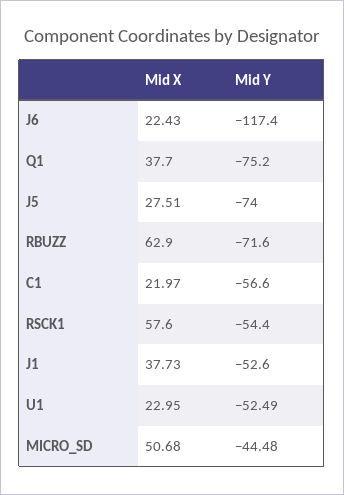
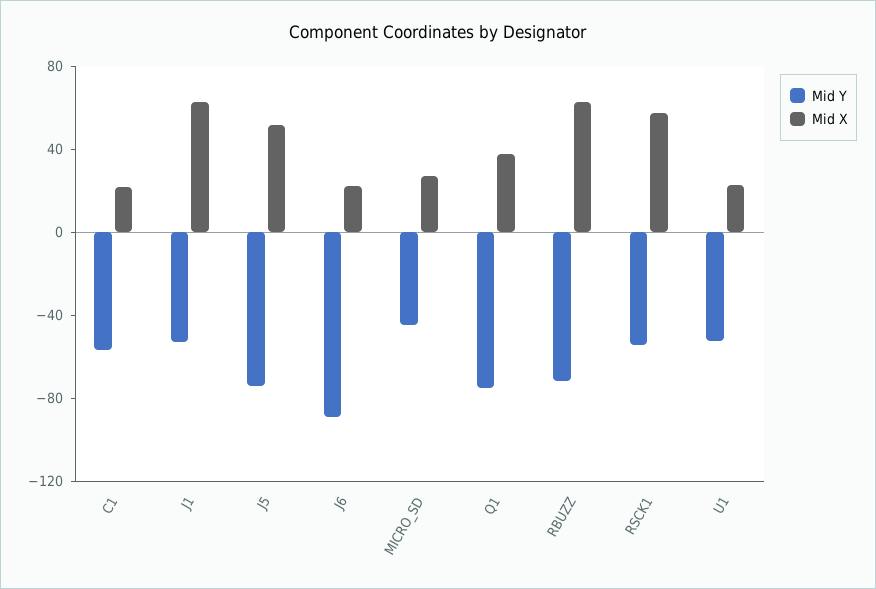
  {
    "Mid X": {
      "J6": 22.43,
      "Q1": 37.7,
-     "J5": 27.51,
+     "J5": 50,
      "RBUZZ": 62.9,
      "C1": 21.97,
      "RSCK1": 57.6,
-     "J1": 37.73,
+     "J1": 60,
      "U1": 22.95,
-     "MICRO_SD": 50.68
+     "MICRO_SD": 30
    },
    "Mid Y": {
-     "J6": -117.4,
+     "J6": -90,
      "Q1": -75.2,
      "J5": -74,
      "RBUZZ": -71.6,
      "C1": -56.6,
      "RSCK1": -54.4,
      "J1": -52.6,
      "U1": -52.49,
      "MICRO_SD": -44.48
    }
  }

